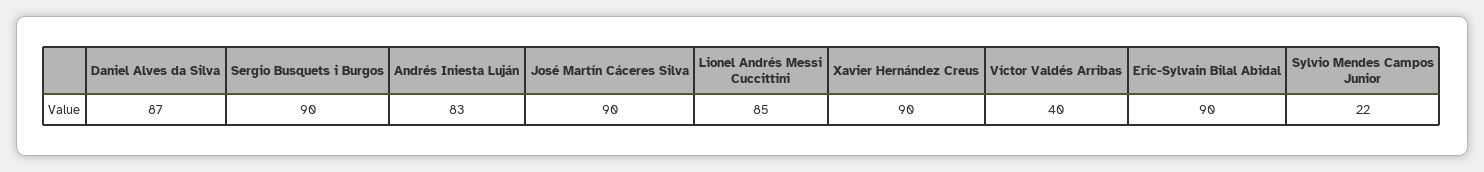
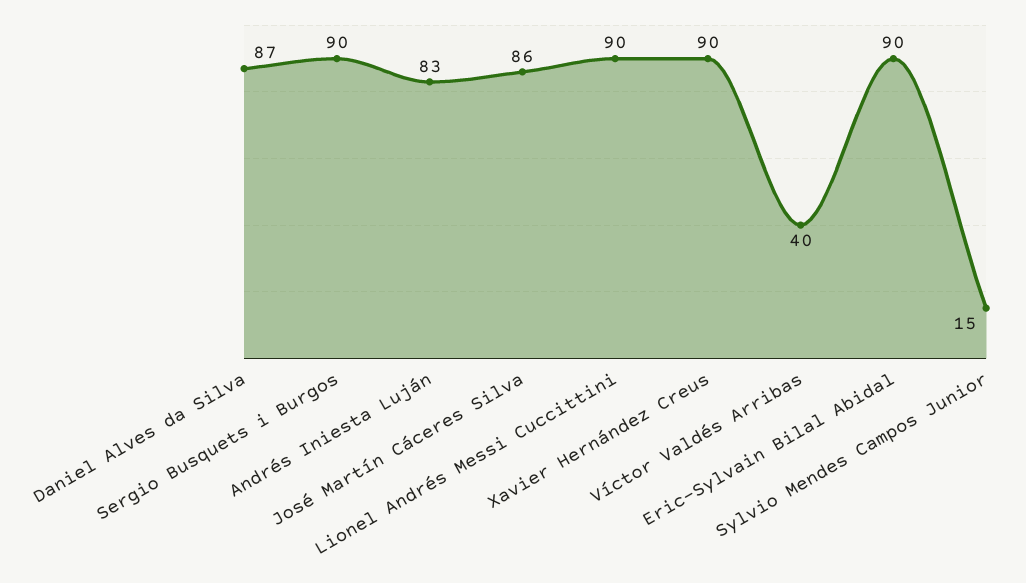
  {
    "Daniel Alves da Silva": 87,
    "Sergio Busquets i Burgos": 90,
    "Andrés Iniesta Luján": 83,
-   "José Martín Cáceres Silva": 90,
+   "José Martín Cáceres Silva": 86,
-   "Lionel Andrés Messi Cuccittini": 85,
+   "Lionel Andrés Messi Cuccittini": 90,
    "Xavier Hernández Creus": 90,
    "Víctor Valdés Arribas": 40,
    "Eric-Sylvain Bilal Abidal": 90,
-   "Sylvio Mendes Campos Junior": 22
+   "Sylvio Mendes Campos Junior": 15
  }

